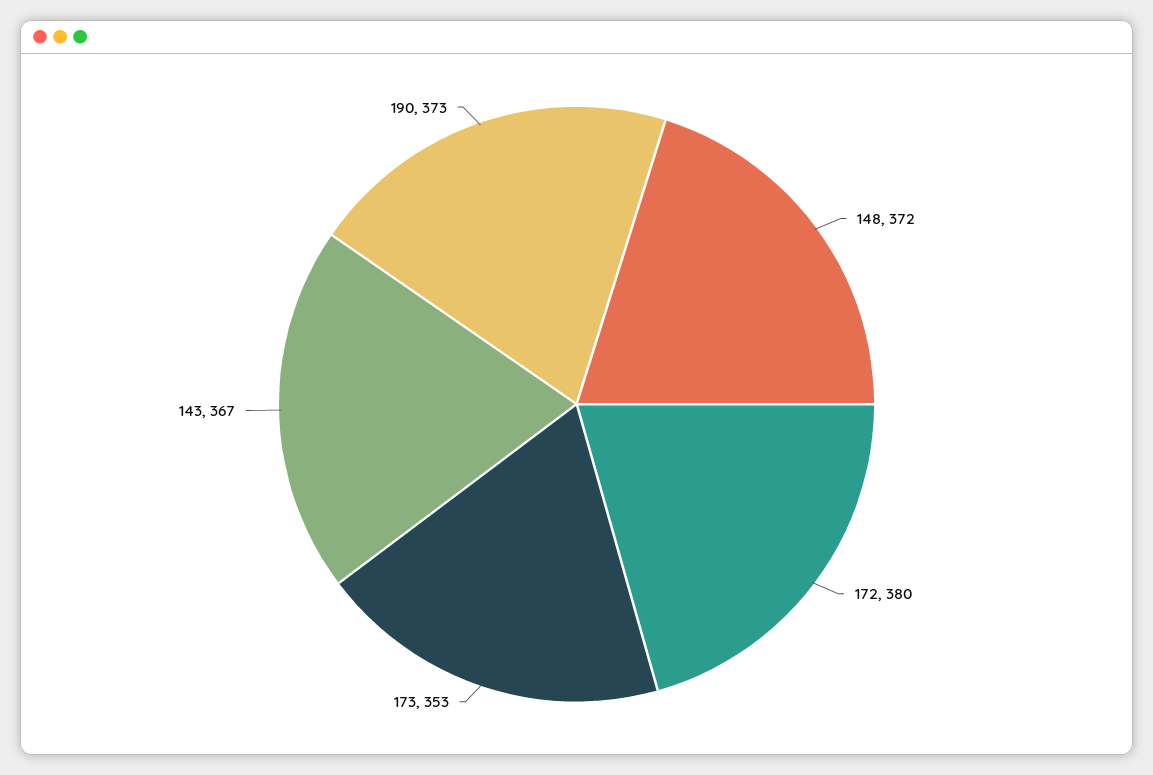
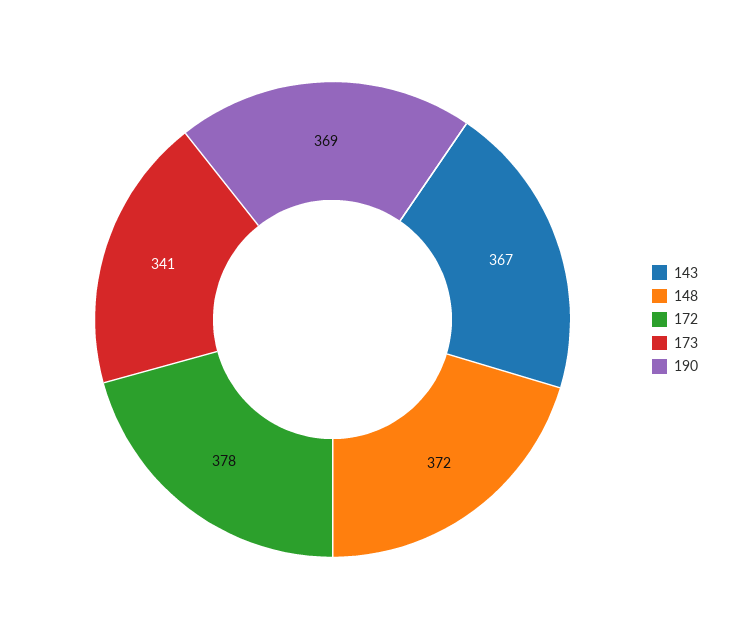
  {
    "148": 372,
-   "172": 380,
+   "172": 378,
-   "173": 353,
+   "173": 341,
    "143": 367,
-   "190": 373
+   "190": 369
  }

